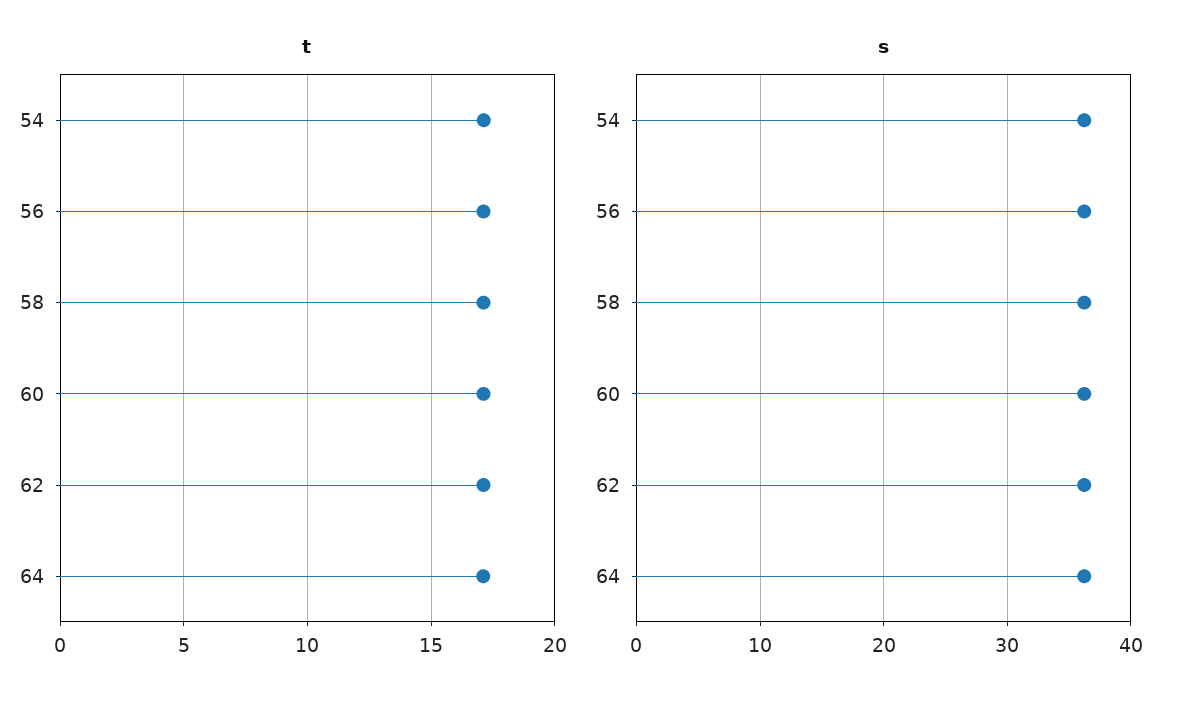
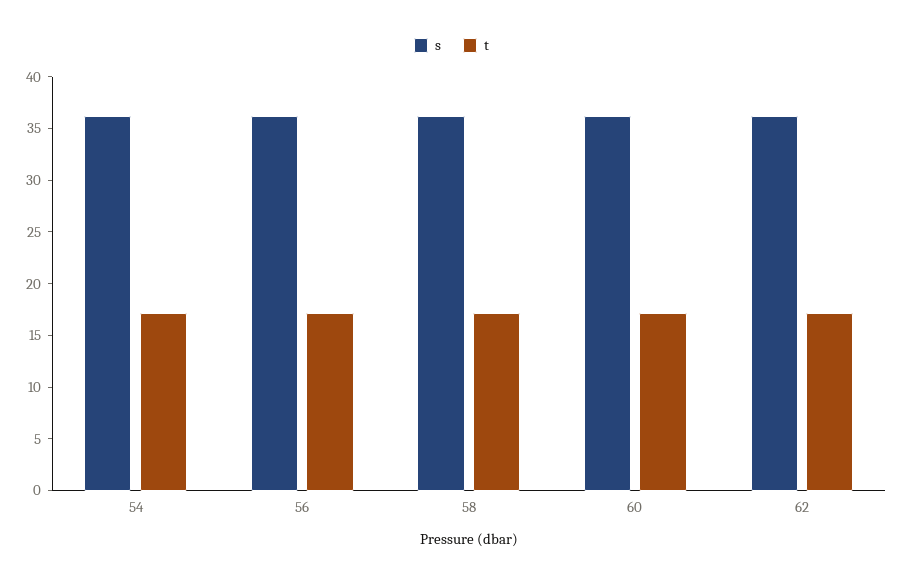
  {
    "t": {
      "54": 17,
      "56": 17,
      "58": 17,
      "60": 17,
-     "62": 17,
+     "62": 17
-     "64": 17
    },
    "s": {
      "54": 36,
      "56": 36,
      "58": 36,
      "60": 36,
-     "62": 36,
+     "62": 36
-     "64": 36
    }
  }

